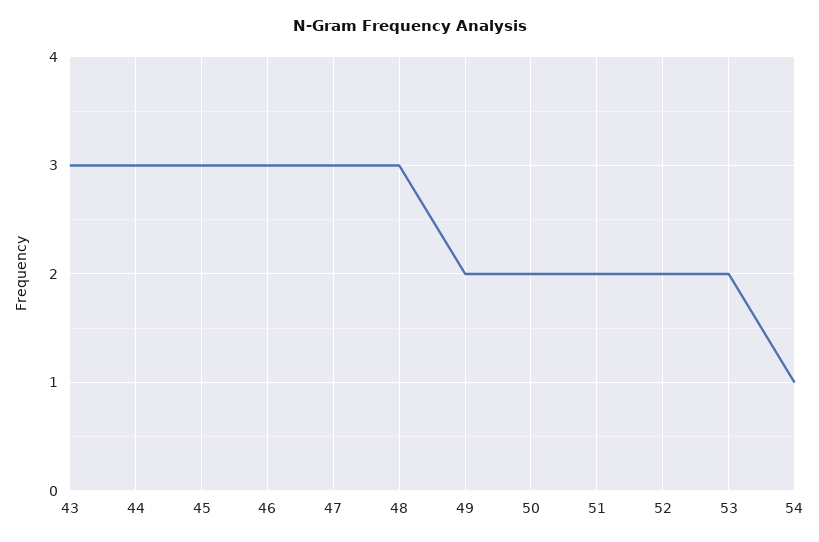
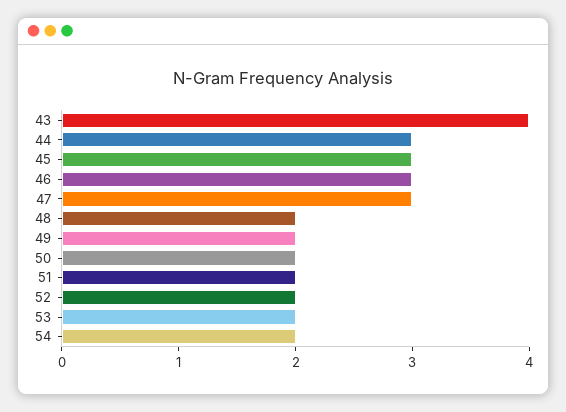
  {
-   "43": 3,
+   "43": 4,
    "44": 3,
    "45": 3,
    "46": 3,
    "47": 3,
-   "48": 3,
+   "48": 2,
    "49": 2,
    "50": 2,
    "51": 2,
    "52": 2,
    "53": 2,
-   "54": 1
+   "54": 2
  }

